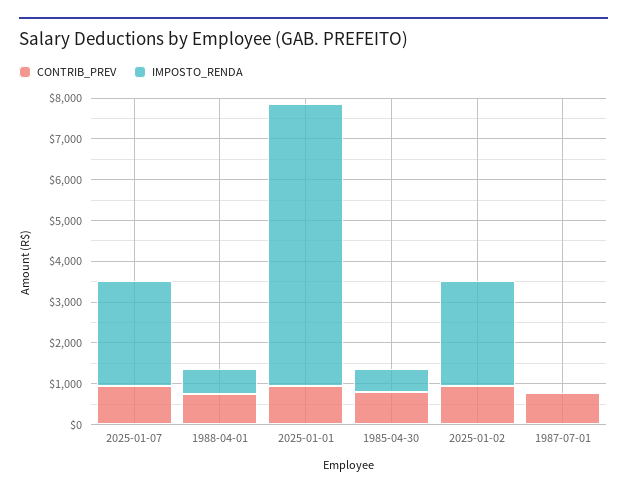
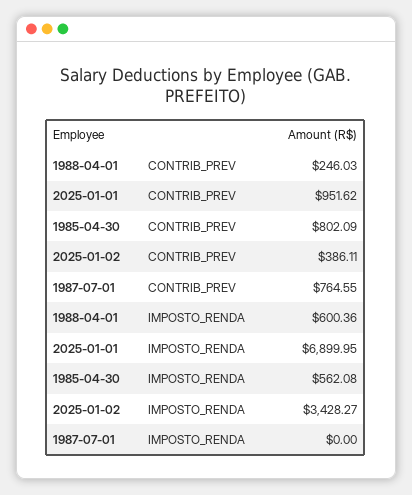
  {
    "CONTRIB_PREV": {
-     "2025-01-07": 1000,
-     "1988-04-01": 800,
+     "1988-04-01": 246.03,
      "2025-01-01": 951.62,
      "1985-04-30": 802.09,
-     "2025-01-02": 1000,
+     "2025-01-02": 386.11,
      "1987-07-01": 764.55
    },
    "IMPOSTO_RENDA": {
-     "2025-01-07": 2600,
      "1988-04-01": 600.36,
      "2025-01-01": 6899.95,
      "1985-04-30": 562.08,
-     "2025-01-02": 2600,
+     "2025-01-02": 3428.27,
      "1987-07-01": 0
    }
  }

